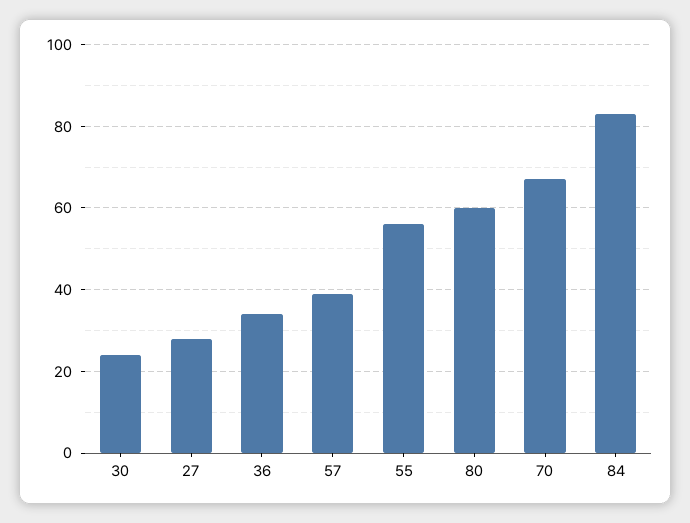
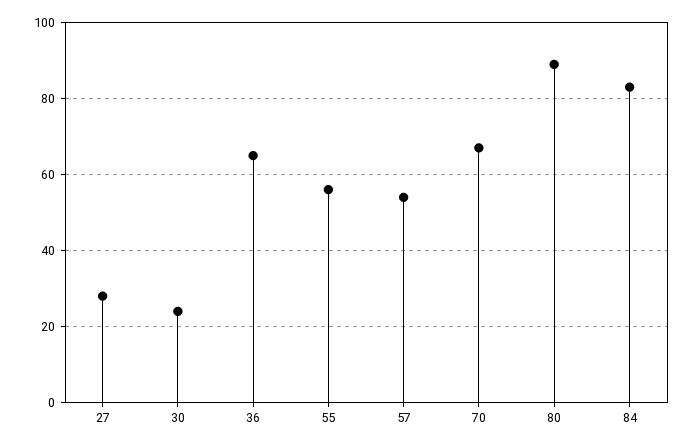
  {
    "30": 25,
    "27": 30,
-   "36": 35,
+   "36": 65,
-   "57": 40,
+   "57": 55,
    "55": 55,
-   "80": 60,
+   "80": 90,
    "70": 65,
    "84": 85
  }

